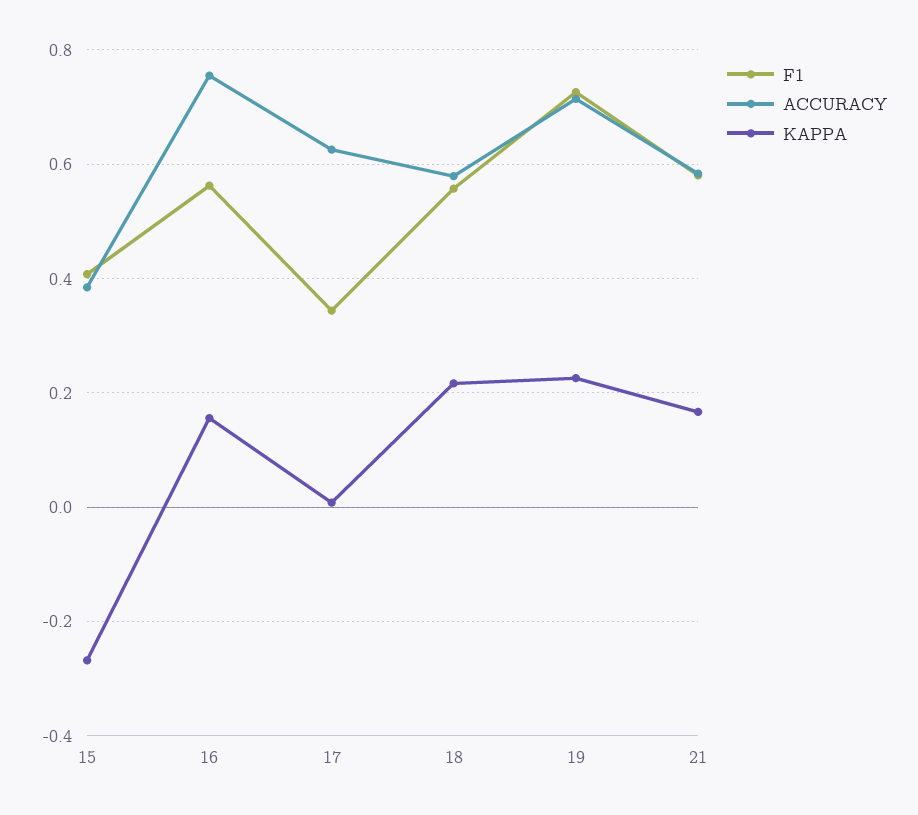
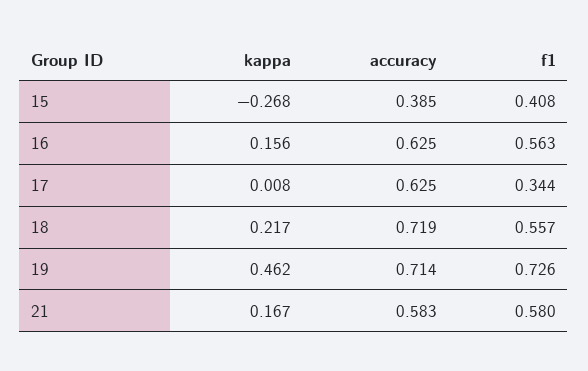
  {
    "F1": {
      "15": 0.408,
      "16": 0.563,
      "17": 0.344,
      "18": 0.557,
      "19": 0.726,
      "21": 0.58
    },
    "ACCURACY": {
      "15": 0.385,
-     "16": 0.76,
+     "16": 0.625,
      "17": 0.625,
-     "18": 0.58,
+     "18": 0.719,
      "19": 0.714,
      "21": 0.583
    },
    "KAPPA": {
      "15": -0.268,
      "16": 0.156,
      "17": 0.008,
      "18": 0.217,
-     "19": 0.22,
+     "19": 0.462,
      "21": 0.167
    }
  }

